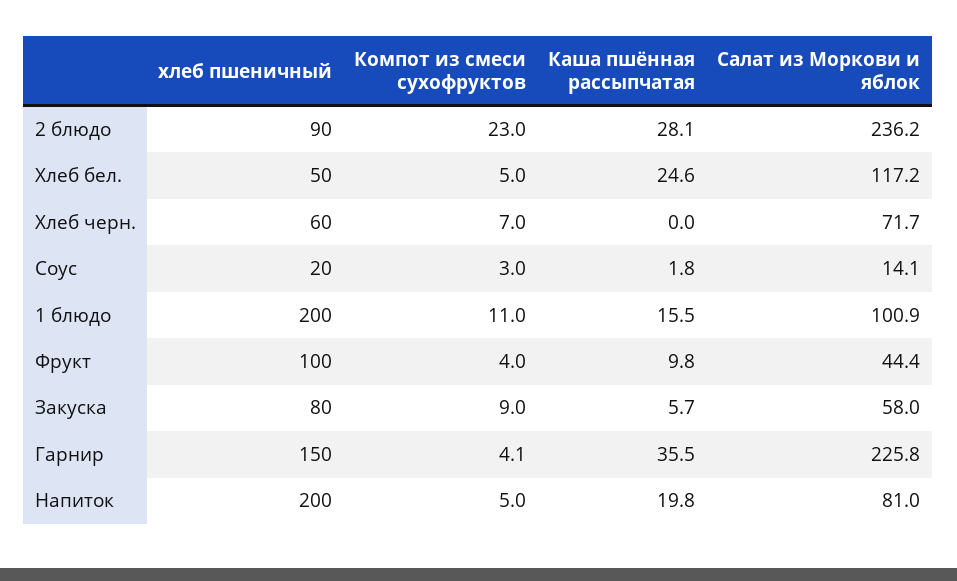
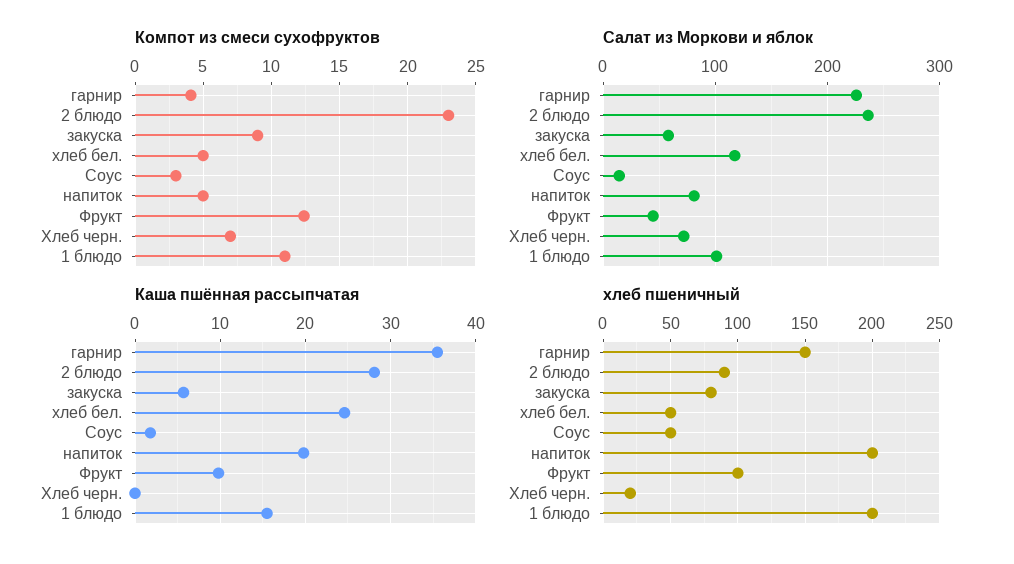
  {
    "хлеб пшеничный": {
      "2 блюдо": 90,
      "Хлеб бел.": 50,
-     "Хлеб черн.": 60,
+     "Хлеб черн.": 20,
-     "Соус": 20,
+     "Соус": 50,
      "1 блюдо": 200,
      "Фрукт": 100,
      "Закуска": 80,
      "Гарнир": 150,
      "Напиток": 200
    },
    "Компот из смеси сухофруктов": {
      "2 блюдо": 23,
      "Хлеб бел.": 5,
      "Хлеб черн.": 7,
      "Соус": 3,
      "1 блюдо": 11,
-     "Фрукт": 4,
+     "Фрукт": 12.5,
      "Закуска": 9,
      "Гарнир": 4.1,
      "Напиток": 5
    },
    "Каша пшённая рассыпчатая": {
      "2 блюдо": 28.1,
      "Хлеб бел.": 24.6,
      "Хлеб черн.": 0,
      "Соус": 1.8,
      "1 блюдо": 15.5,
      "Фрукт": 9.8,
      "Закуска": 5.7,
      "Гарнир": 35.5,
      "Напиток": 19.8
    },
    "Салат из Моркови и яблок": {
      "2 блюдо": 236.2,
      "Хлеб бел.": 117.2,
      "Хлеб черн.": 71.7,
      "Соус": 14.1,
      "1 блюдо": 100.9,
      "Фрукт": 44.4,
      "Закуска": 58,
      "Гарнир": 225.8,
      "Напиток": 81
    }
  }

